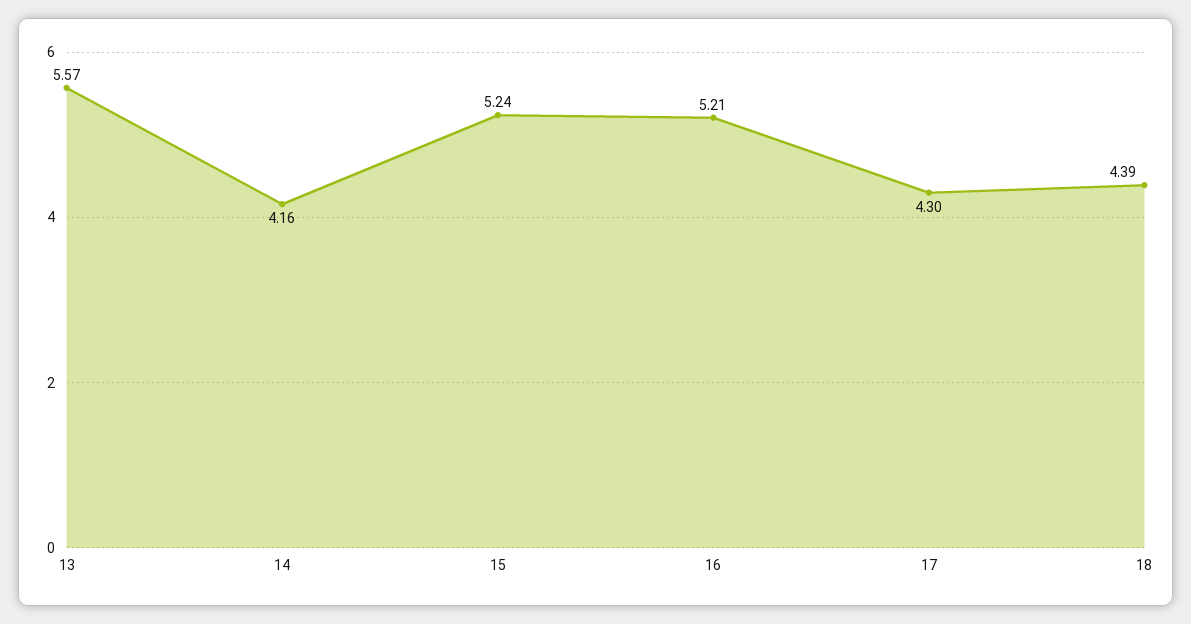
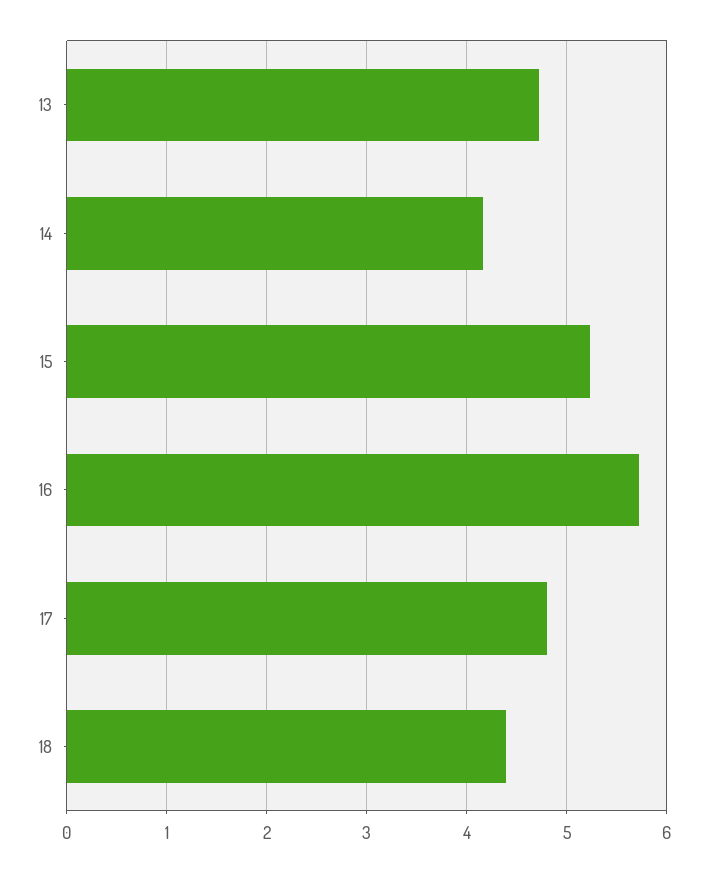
  {
-   "13": 5.57,
+   "13": 4.7,
    "14": 4.16,
    "15": 5.24,
-   "16": 5.21,
+   "16": 5.7,
-   "17": 4.3,
+   "17": 4.8,
    "18": 4.39
  }

